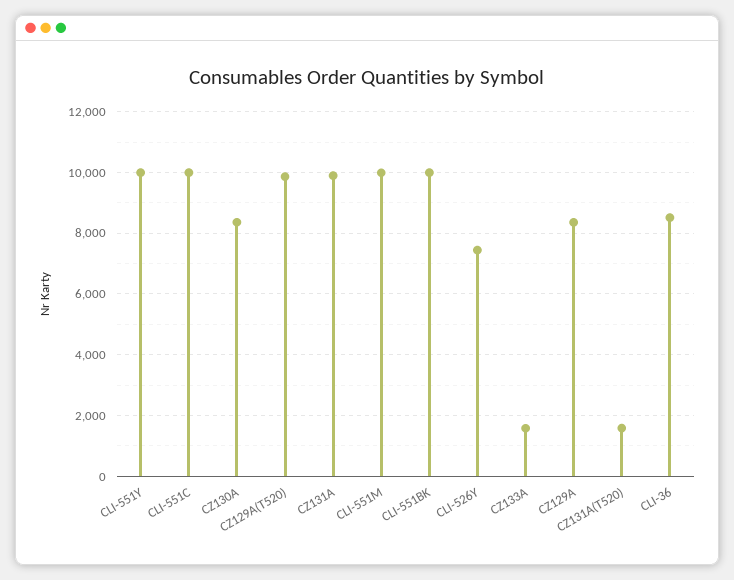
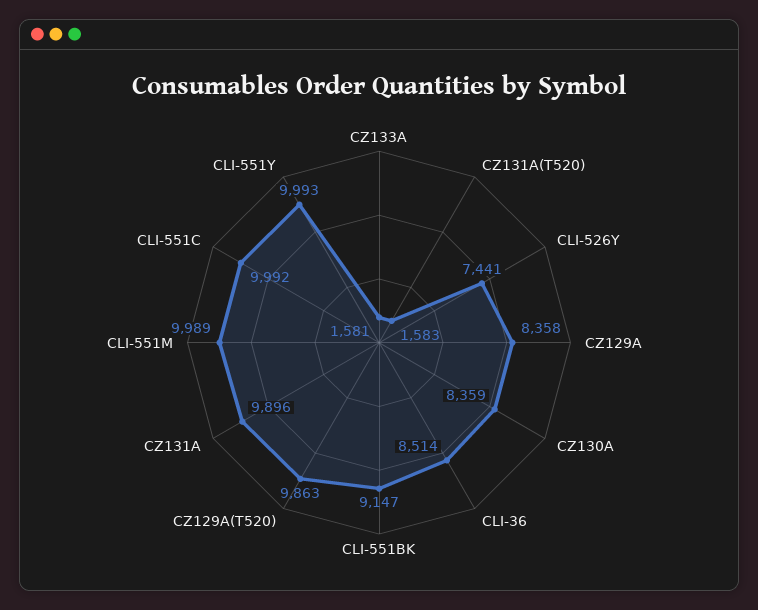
  {
    "CLI-551Y": 9993,
    "CLI-551C": 9992,
    "CZ130A": 8359,
    "CZ129A(T520)": 9863,
    "CZ131A": 9896,
    "CLI-551M": 9989,
-   "CLI-551BK": 10000,
+   "CLI-551BK": 9147,
    "CLI-526Y": 7441,
    "CZ133A": 1581,
    "CZ129A": 8358,
    "CZ131A(T520)": 1583,
    "CLI-36": 8514
  }

